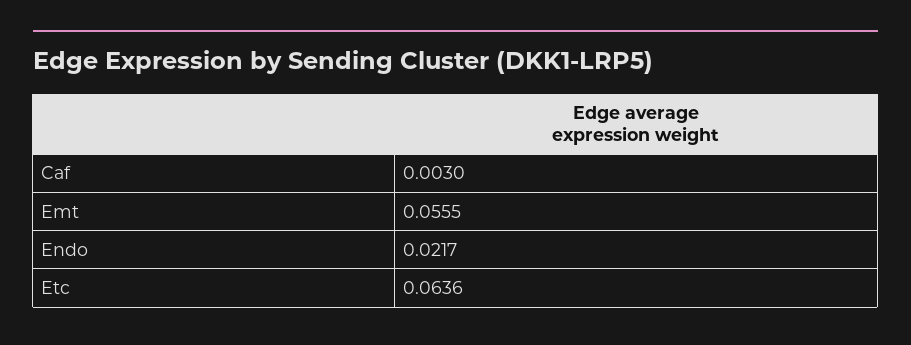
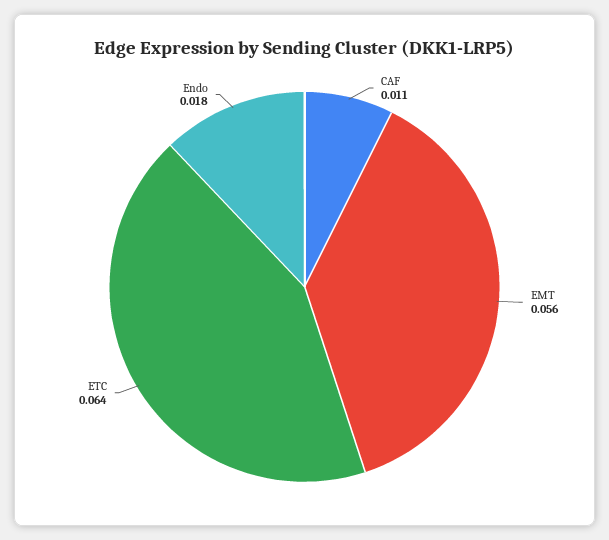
  {
-   "Caf": 0.003,
+   "Caf": 0.011,
    "Emt": 0.0555,
-   "Endo": 0.0217,
+   "Endo": 0.018,
    "Etc": 0.0636
  }

